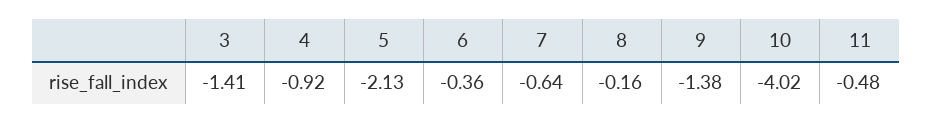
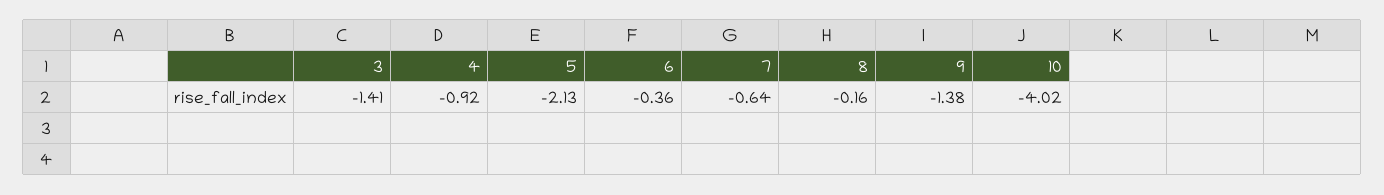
  {
    "3": -1.41,
    "4": -0.92,
    "5": -2.13,
    "6": -0.36,
    "7": -0.64,
    "8": -0.16,
    "9": -1.38,
-   "10": -4.02,
+   "10": -4.02
-   "11": -0.48
  }

